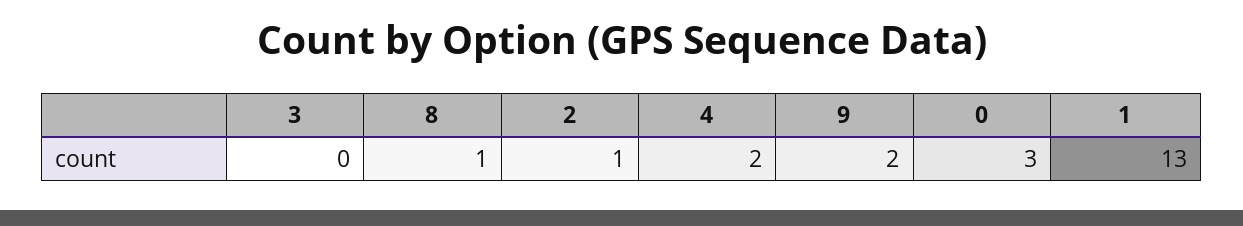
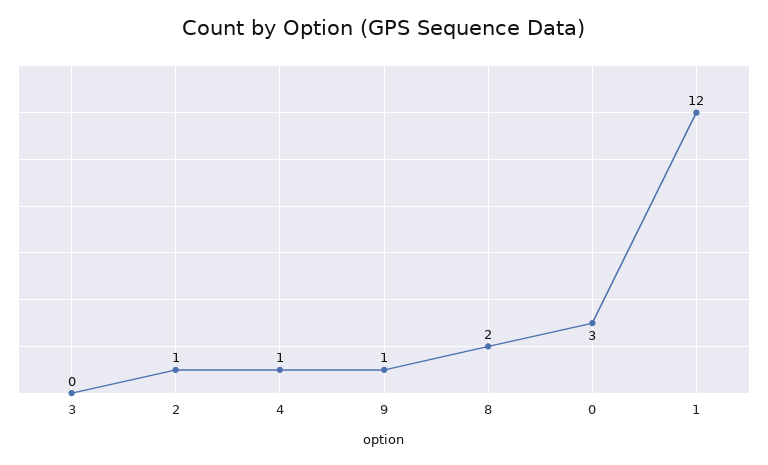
  {
    "3": 0,
-   "8": 1,
+   "8": 2,
    "2": 1,
-   "4": 2,
+   "4": 1,
-   "9": 2,
+   "9": 1,
    "0": 3,
-   "1": 13
+   "1": 12
  }

